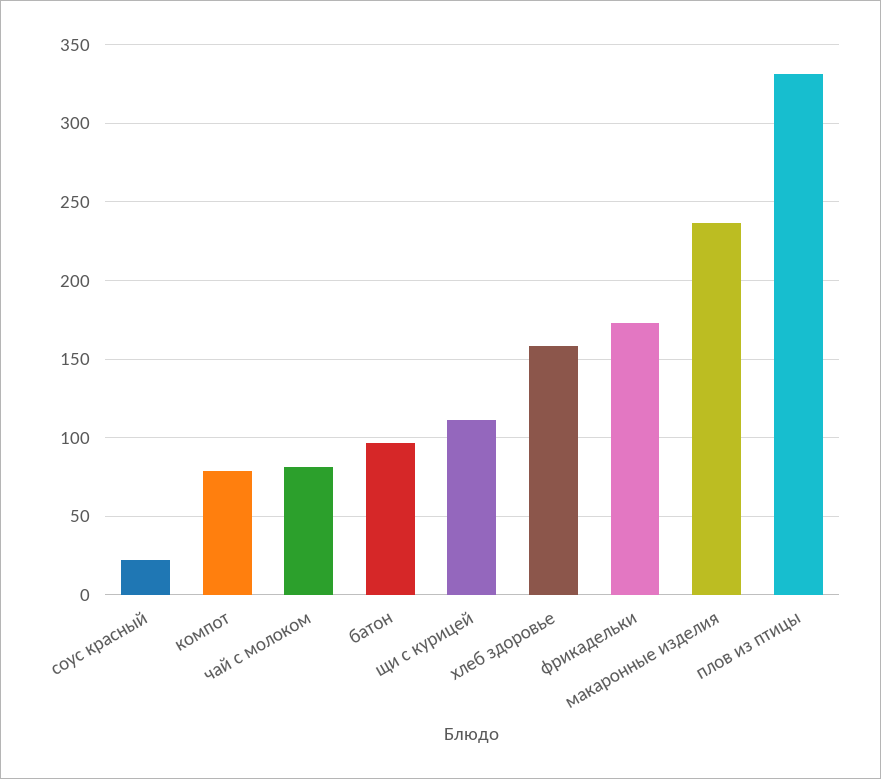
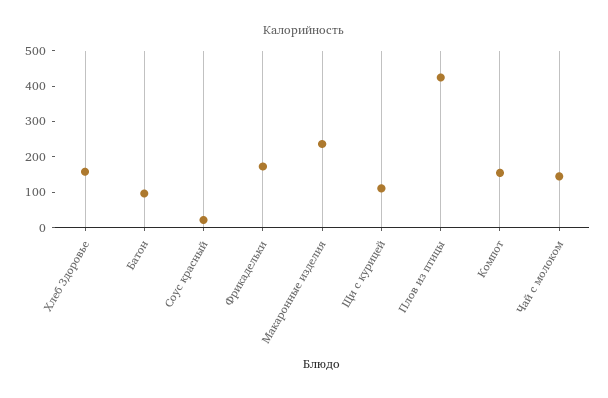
  {
    "соус красный": 20,
-   "компот": 80,
+   "компот": 150,
-   "чай с молоком": 80,
+   "чай с молоком": 150,
    "батон": 95,
    "щи с курицей": 110,
    "хлеб здоровье": 160,
    "фрикадельки": 175,
    "макаронные изделия": 235,
-   "плов из птицы": 330
+   "плов из птицы": 425
  }

